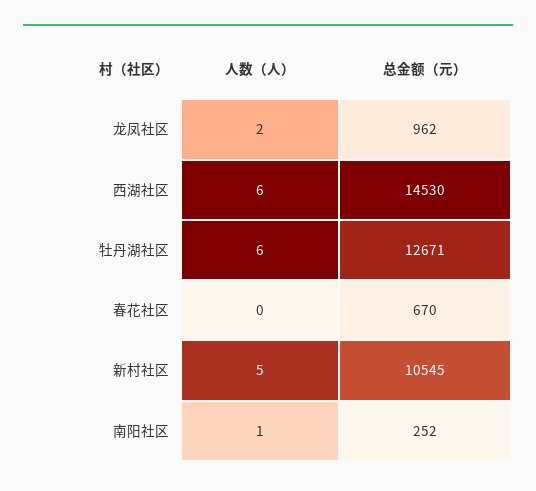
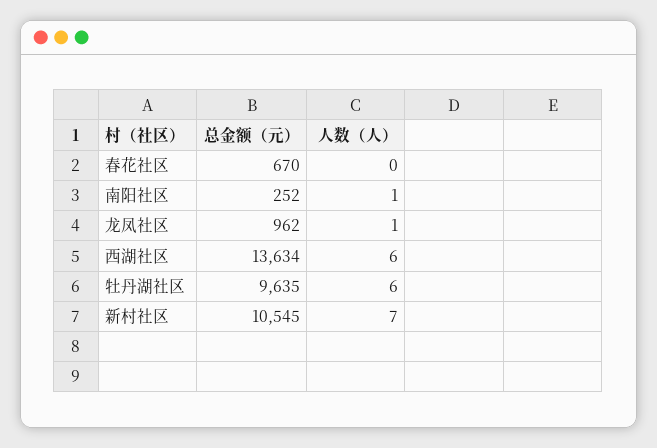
  {
    "人数（人）": {
-     "龙凤社区": 2,
+     "龙凤社区": 1,
      "西湖社区": 6,
      "牡丹湖社区": 6,
      "春花社区": 0,
-     "新村社区": 5,
+     "新村社区": 7,
      "南阳社区": 1
    },
    "总金额（元）": {
      "龙凤社区": 962,
-     "西湖社区": 14530,
+     "西湖社区": 13634,
-     "牡丹湖社区": 12671,
+     "牡丹湖社区": 9635,
      "春花社区": 670,
      "新村社区": 10545,
      "南阳社区": 252
    }
  }

